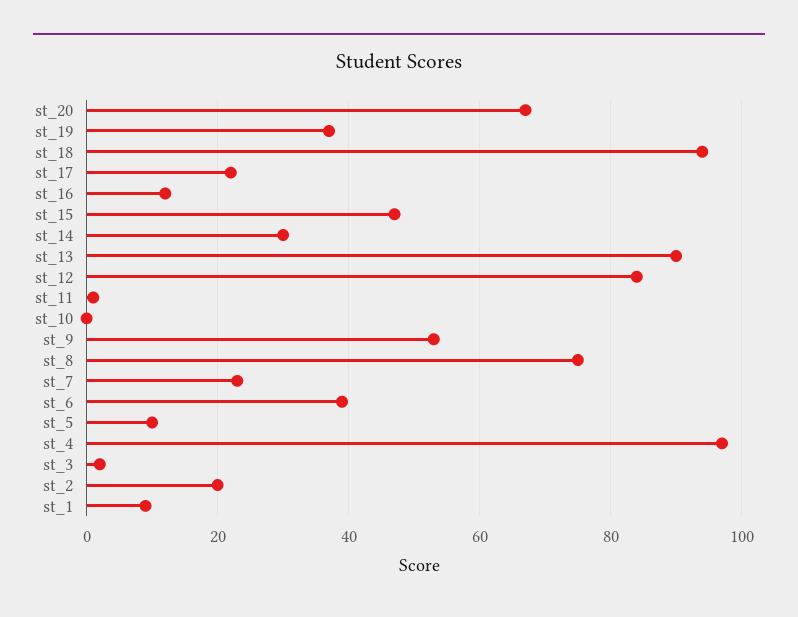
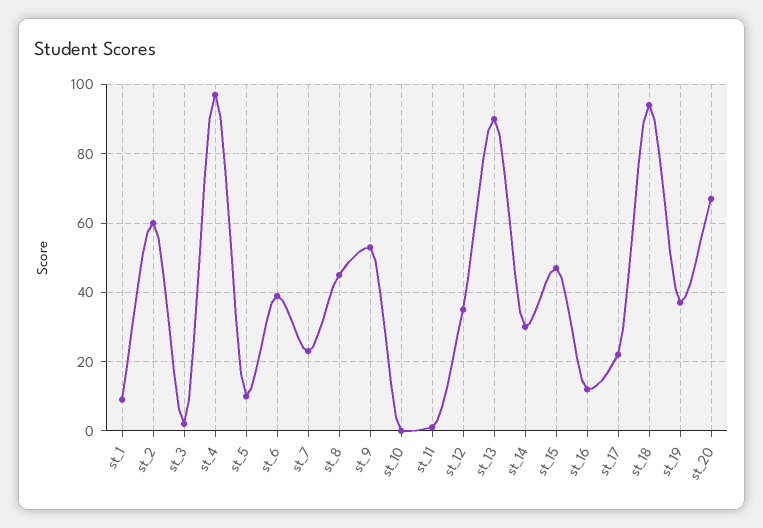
  {
    "st_20": 65,
    "st_19": 35,
    "st_18": 95,
    "st_17": 20,
    "st_16": 10,
    "st_15": 45,
    "st_14": 30,
    "st_13": 90,
-   "st_12": 85,
+   "st_12": 35,
    "st_11": 0,
    "st_10": 0,
    "st_9": 55,
-   "st_8": 75,
+   "st_8": 45,
    "st_7": 25,
    "st_6": 40,
    "st_5": 10,
    "st_4": 95,
    "st_3": 0,
-   "st_2": 20,
+   "st_2": 60,
    "st_1": 10
  }

